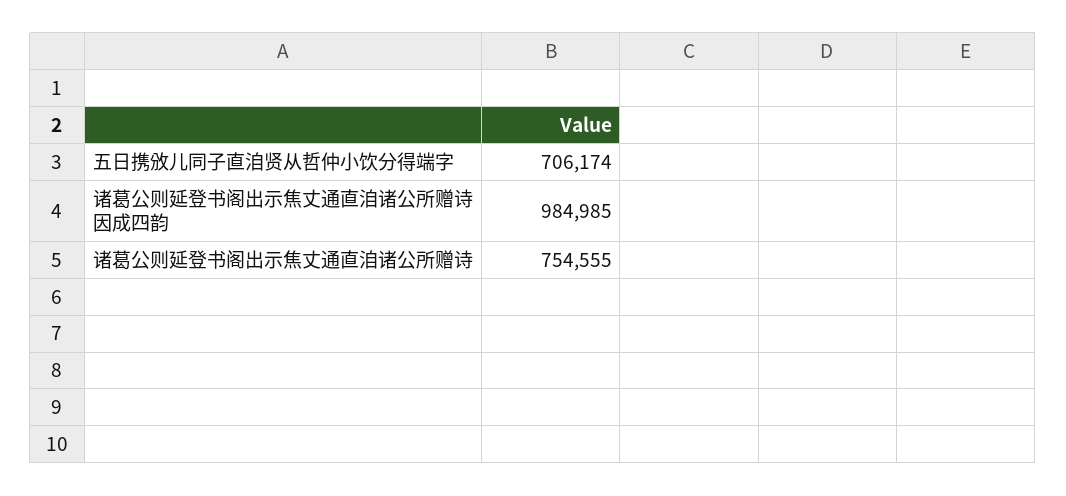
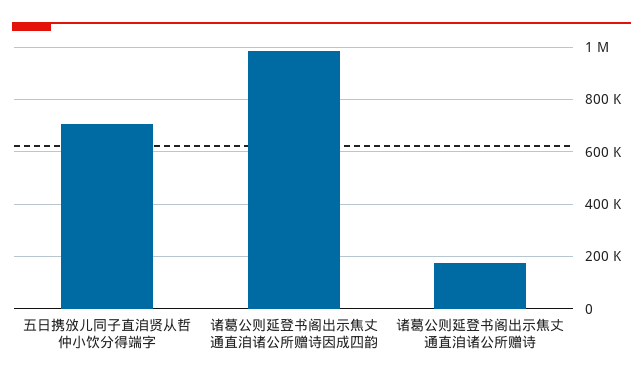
  {
    "五日携攽儿同子直洎贤从哲仲小饮分得端字": 706174,
    "诸葛公则延登书阁出示焦丈通直洎诸公所赠诗因成四韵": 984985,
-   "诸葛公则延登书阁出示焦丈通直洎诸公所赠诗": 754555
+   "诸葛公则延登书阁出示焦丈通直洎诸公所赠诗": 175000
  }

